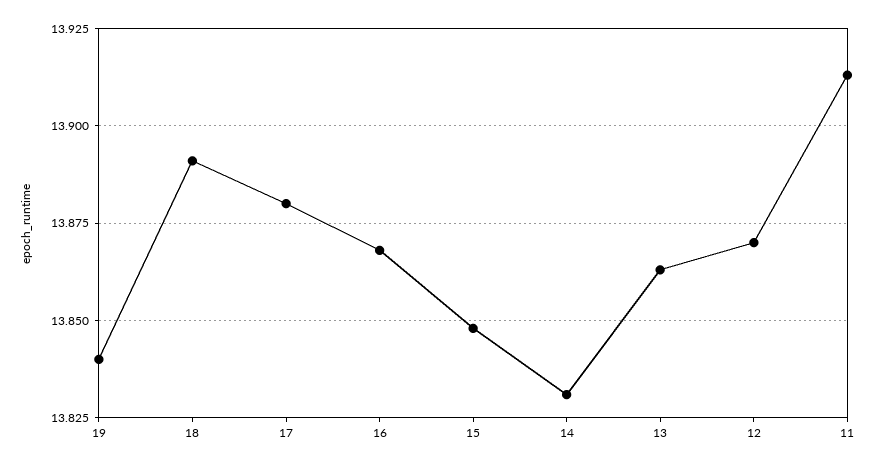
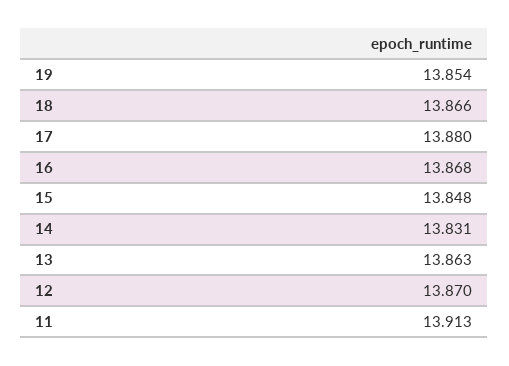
  {
-   "19": 13.84,
+   "19": 13.854,
-   "18": 13.89,
+   "18": 13.866,
    "17": 13.88,
    "16": 13.868,
    "15": 13.848,
    "14": 13.831,
    "13": 13.863,
    "12": 13.87,
    "11": 13.913
  }

